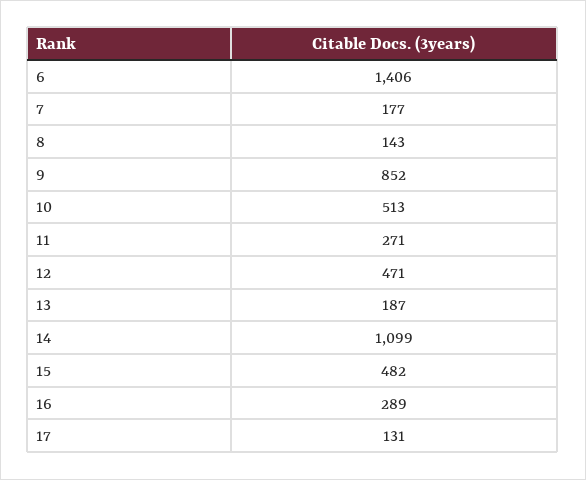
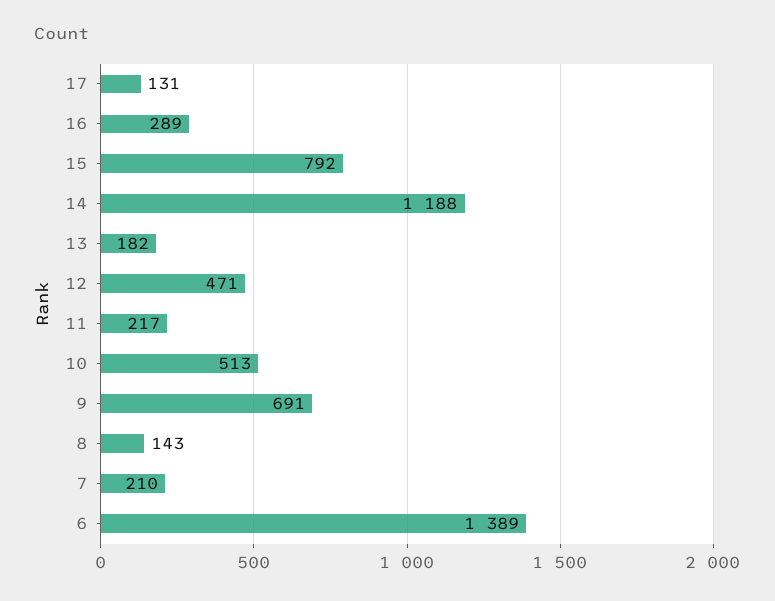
  {
-   "6": 1406,
+   "6": 1389,
-   "7": 177,
+   "7": 210,
    "8": 143,
-   "9": 852,
+   "9": 691,
    "10": 513,
-   "11": 271,
+   "11": 217,
    "12": 471,
-   "13": 187,
+   "13": 182,
-   "14": 1099,
+   "14": 1188,
-   "15": 482,
+   "15": 792,
    "16": 289,
    "17": 131
  }

